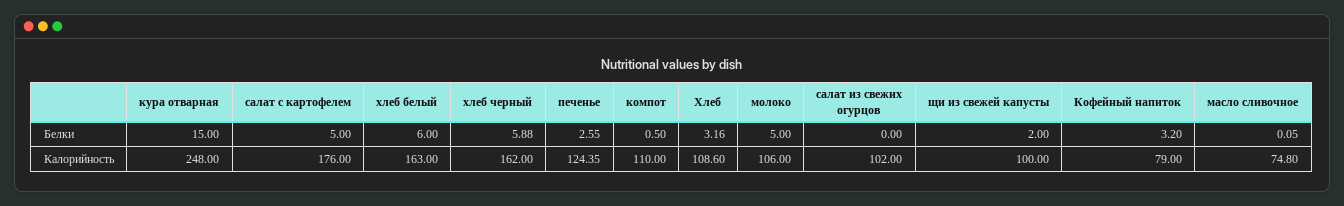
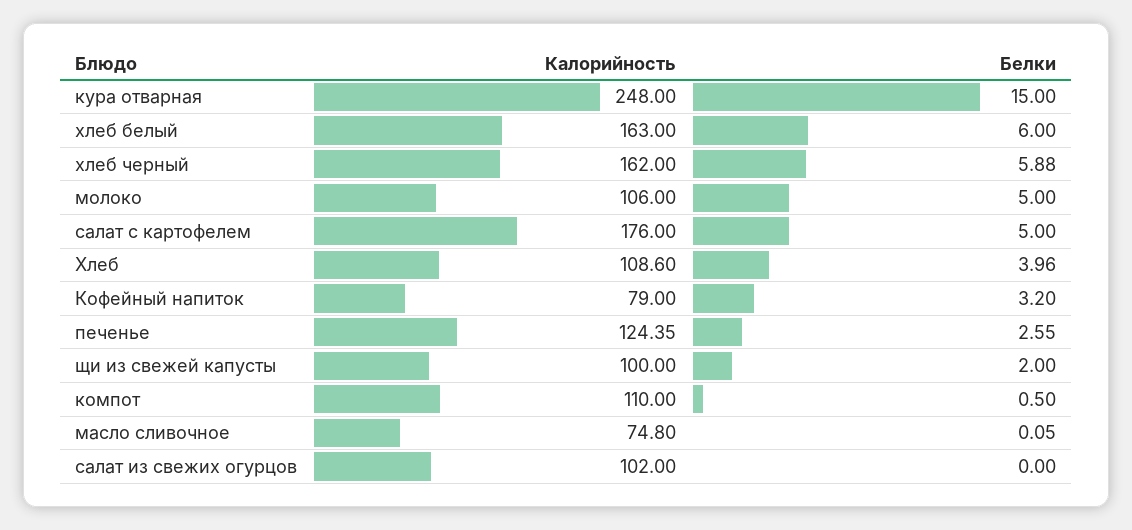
  {
    "кура отварная": {
      "Белки": 15,
      "Калорийность": 248
    },
    "салат с картофелем": {
      "Белки": 5,
      "Калорийность": 176
    },
    "хлеб белый": {
      "Белки": 6,
      "Калорийность": 163
    },
    "хлеб черный": {
      "Белки": 5.88,
      "Калорийность": 162
    },
    "печенье": {
      "Белки": 2.55,
      "Калорийность": 124.35
    },
    "компот": {
      "Белки": 0.5,
      "Калорийность": 110
    },
    "Хлеб": {
-     "Белки": 3.16,
+     "Белки": 3.96,
      "Калорийность": 108.6
    },
    "молоко": {
      "Белки": 5,
      "Калорийность": 106
    },
    "салат из свежих огурцов": {
      "Белки": 0,
      "Калорийность": 102
    },
    "щи из свежей капусты": {
      "Белки": 2,
      "Калорийность": 100
    },
    "Кофейный напиток": {
      "Белки": 3.2,
      "Калорийность": 79
    },
    "масло сливочное": {
      "Белки": 0.05,
      "Калорийность": 74.8
    }
  }

